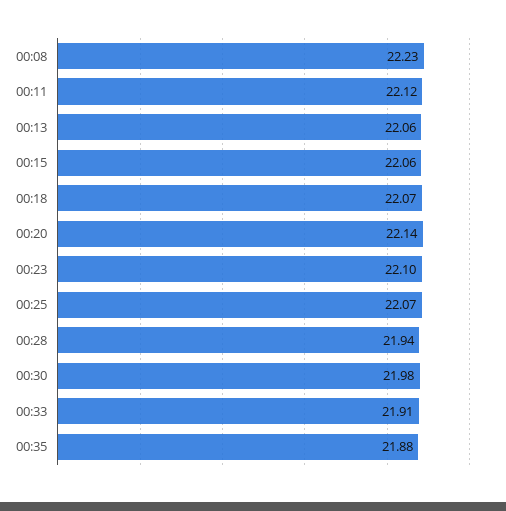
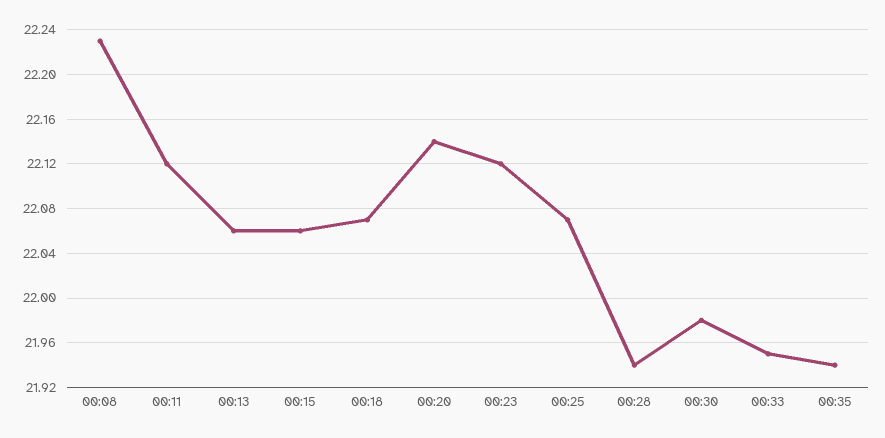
  {
    "00:08": 22.23,
    "00:11": 22.12,
    "00:13": 22.06,
    "00:15": 22.06,
    "00:18": 22.07,
    "00:20": 22.14,
-   "00:23": 22.1,
+   "00:23": 22.12,
    "00:25": 22.07,
    "00:28": 21.94,
    "00:30": 21.98,
-   "00:33": 21.91,
+   "00:33": 21.95,
-   "00:35": 21.88
+   "00:35": 21.94
  }

